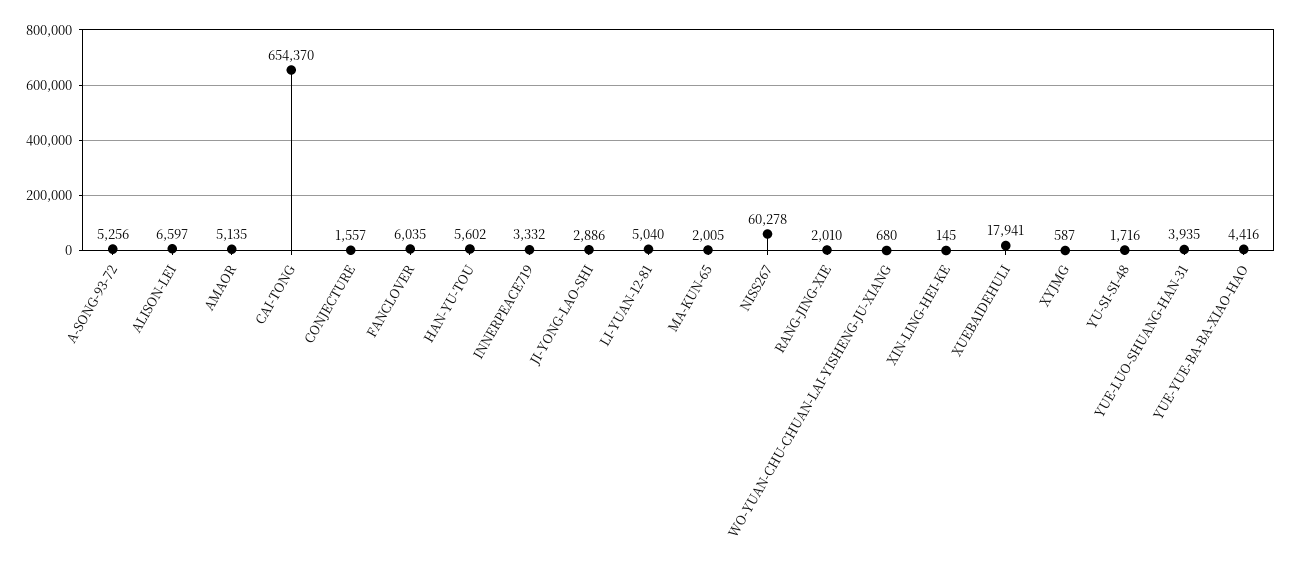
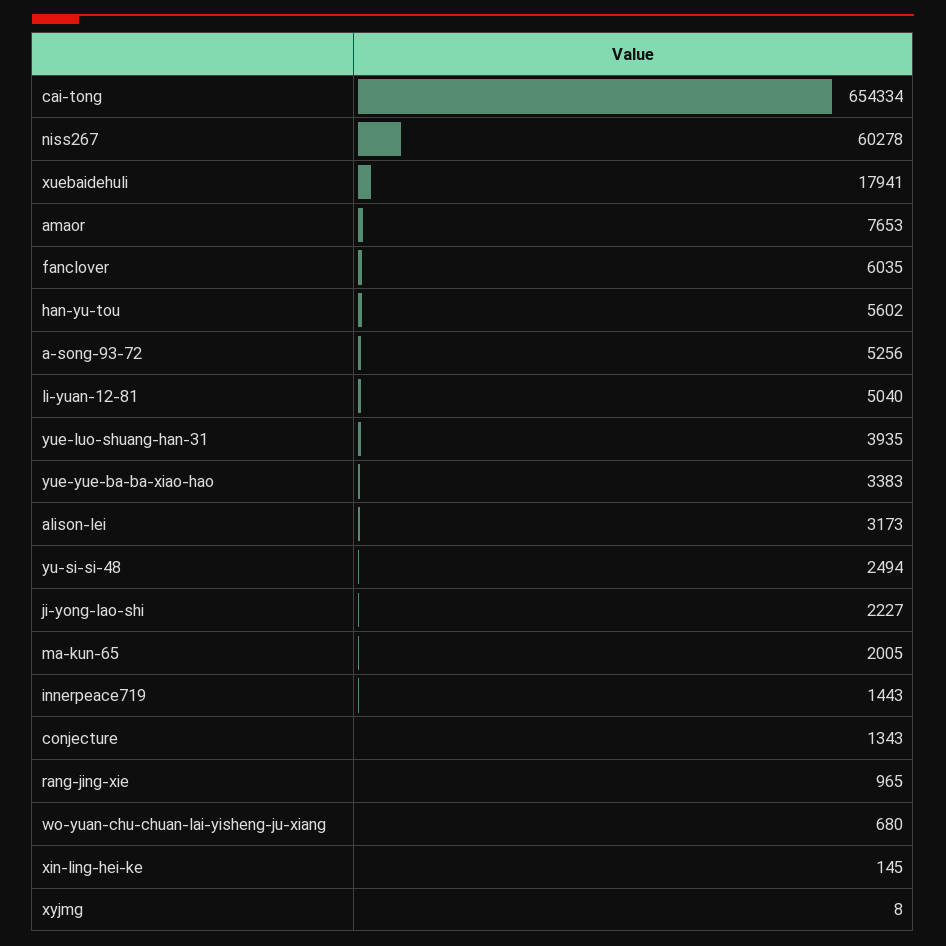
  {
    "A-SONG-93-72": 5256,
-   "ALISON-LEI": 6597,
+   "ALISON-LEI": 3173,
-   "AMAOR": 5135,
+   "AMAOR": 7653,
-   "CAI-TONG": 654370,
+   "CAI-TONG": 654334,
-   "CONJECTURE": 1557,
+   "CONJECTURE": 1343,
    "FANCLOVER": 6035,
    "HAN-YU-TOU": 5602,
-   "INNERPEACE719": 3332,
+   "INNERPEACE719": 1443,
-   "JI-YONG-LAO-SHI": 2886,
+   "JI-YONG-LAO-SHI": 2227,
    "LI-YUAN-12-81": 5040,
    "MA-KUN-65": 2005,
    "NISS267": 60278,
-   "RANG-JING-XIE": 2010,
+   "RANG-JING-XIE": 965,
    "WO-YUAN-CHU-CHUAN-LAI-YISHENG-JU-XIANG": 680,
    "XIN-LING-HEI-KE": 145,
    "XUEBAIDEHULI": 17941,
-   "XYJMG": 587,
+   "XYJMG": 8,
-   "YU-SI-SI-48": 1716,
+   "YU-SI-SI-48": 2494,
    "YUE-LUO-SHUANG-HAN-31": 3935,
-   "YUE-YUE-BA-BA-XIAO-HAO": 4416
+   "YUE-YUE-BA-BA-XIAO-HAO": 3383
  }

